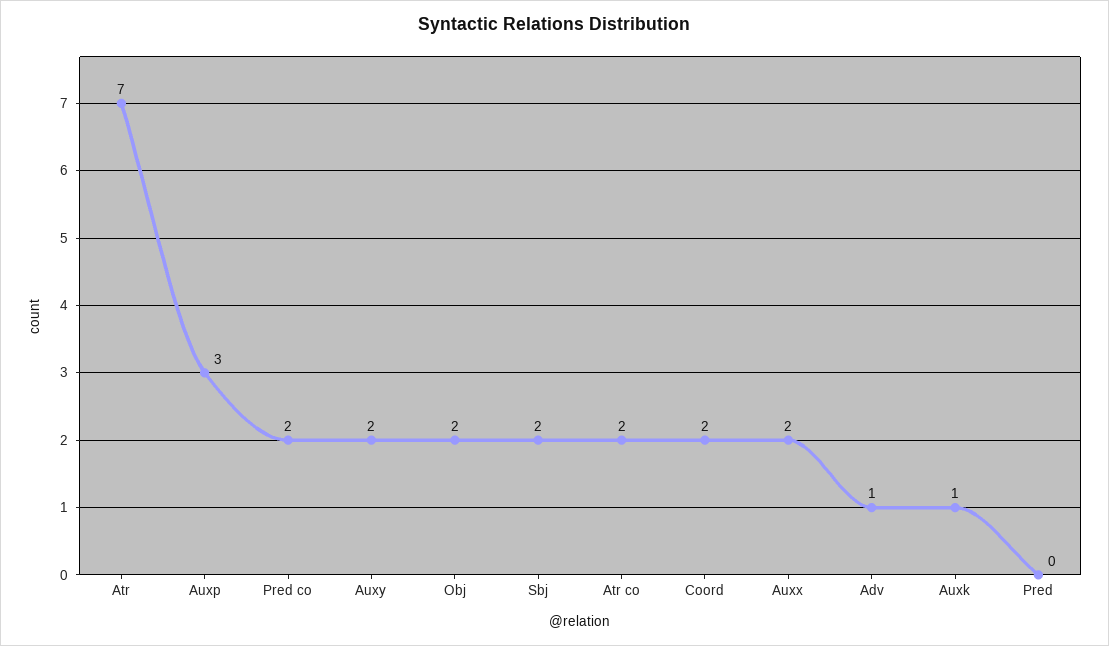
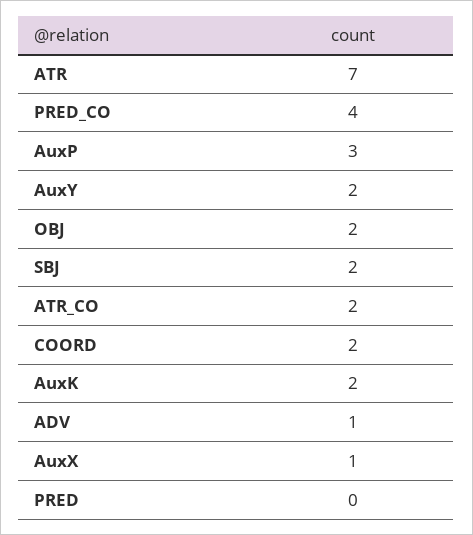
  {
    "Atr": 7,
    "Auxp": 3,
-   "Pred co": 2,
+   "Pred co": 4,
    "Auxy": 2,
    "Obj": 2,
    "Sbj": 2,
    "Atr co": 2,
    "Coord": 2,
-   "Auxx": 2,
+   "Auxx": 1,
    "Adv": 1,
-   "Auxk": 1,
+   "Auxk": 2,
    "Pred": 0
  }

